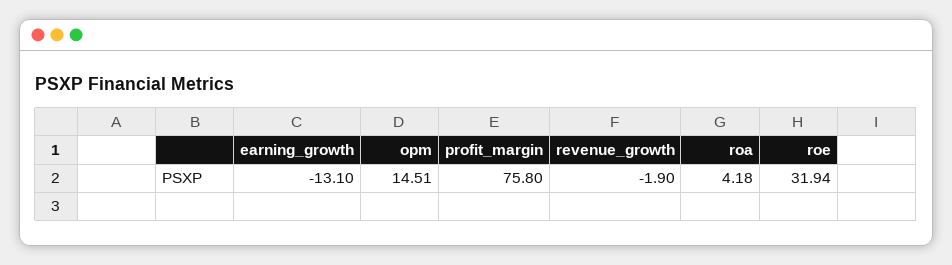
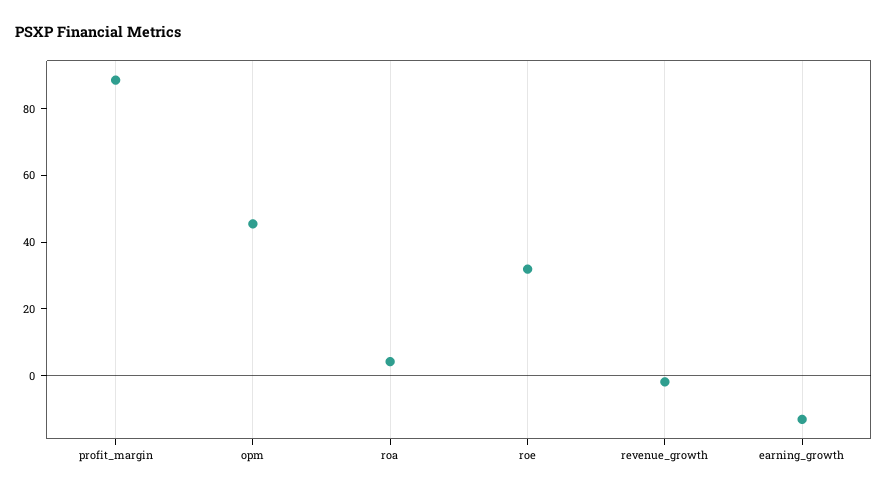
  {
    "earning_growth": -13.1,
-   "opm": 14.51,
+   "opm": 45,
-   "profit_margin": 75.8,
+   "profit_margin": 90,
    "revenue_growth": -1.9,
    "roa": 4.18,
    "roe": 31.94
  }

